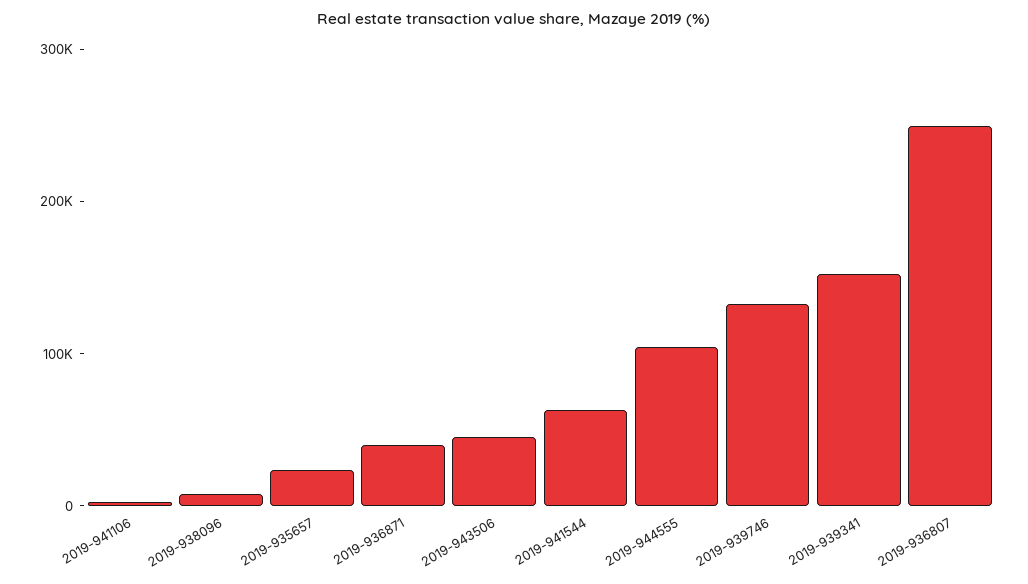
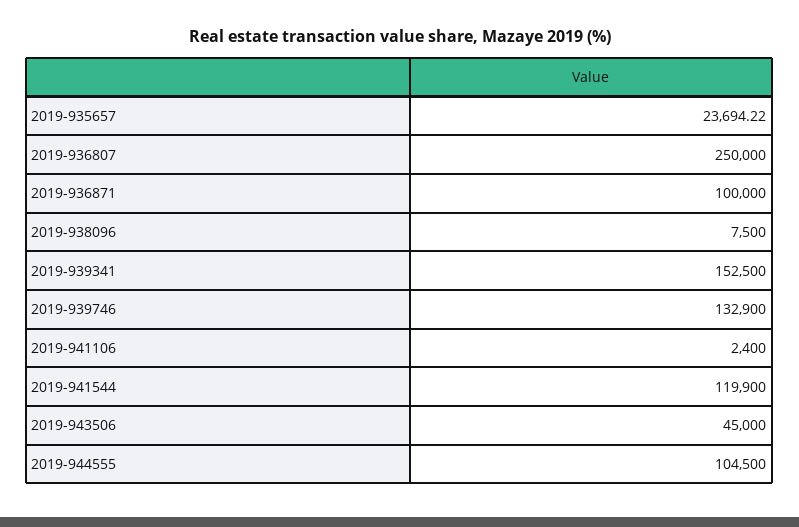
  {
    "2019-941106": 2400,
    "2019-938096": 7500,
    "2019-935657": 23694.22,
-   "2019-936871": 40000,
+   "2019-936871": 100000,
    "2019-943506": 45000,
-   "2019-941544": 60000,
+   "2019-941544": 119900,
    "2019-944555": 104500,
    "2019-939746": 132900,
    "2019-939341": 152500,
    "2019-936807": 250000
  }

